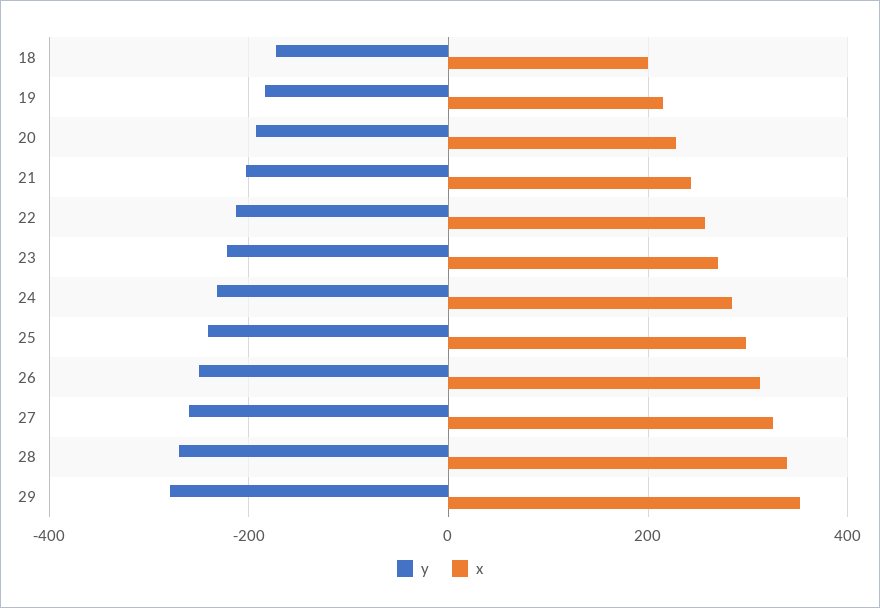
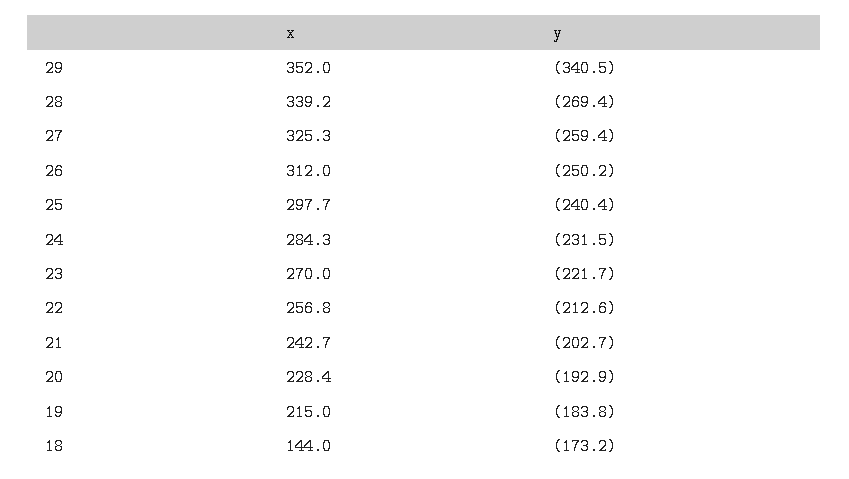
  {
    "y": {
      "18": -173.2,
      "19": -183.8,
      "20": -192.9,
      "21": -202.7,
      "22": -212.6,
      "23": -221.7,
      "24": -231.5,
      "25": -240.4,
      "26": -250.2,
      "27": -259.4,
      "28": -269.4,
-     "29": -280
+     "29": -340.5
    },
    "x": {
-     "18": 200,
+     "18": 144,
      "19": 215,
      "20": 228.4,
      "21": 242.7,
      "22": 256.8,
      "23": 270,
      "24": 284.3,
      "25": 297.7,
      "26": 312,
      "27": 325.3,
      "28": 339.2,
      "29": 352
    }
  }

